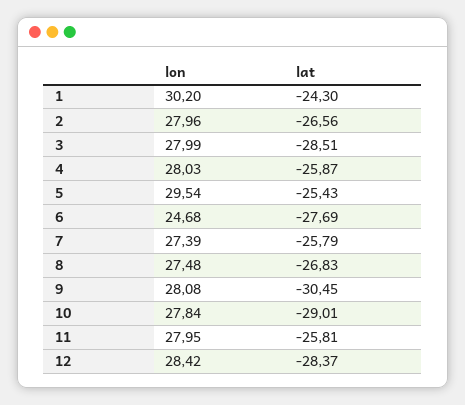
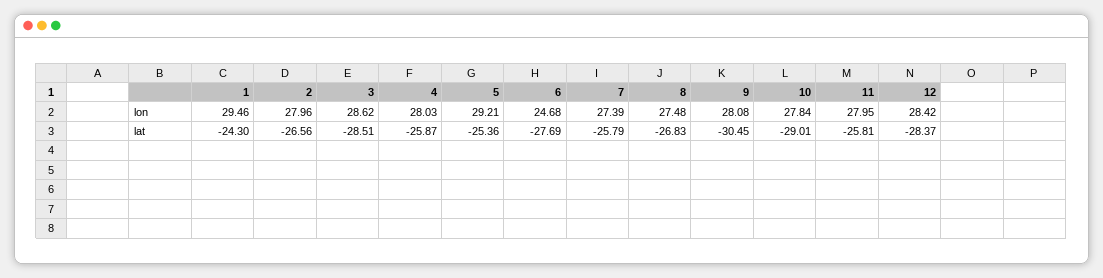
  {
    "lon": {
-     "1": 30.2,
+     "1": 29.46,
      "2": 27.96,
-     "3": 27.99,
+     "3": 28.62,
      "4": 28.03,
-     "5": 29.54,
+     "5": 29.21,
      "6": 24.68,
      "7": 27.39,
      "8": 27.48,
      "9": 28.08,
      "10": 27.84,
      "11": 27.95,
      "12": 28.42
    },
    "lat": {
      "1": -24.3,
      "2": -26.56,
      "3": -28.51,
      "4": -25.87,
-     "5": -25.43,
+     "5": -25.36,
      "6": -27.69,
      "7": -25.79,
      "8": -26.83,
      "9": -30.45,
      "10": -29.01,
      "11": -25.81,
      "12": -28.37
    }
  }

